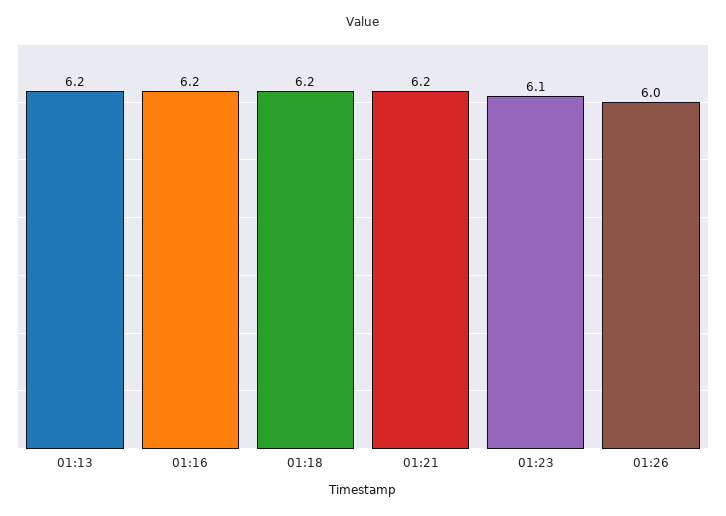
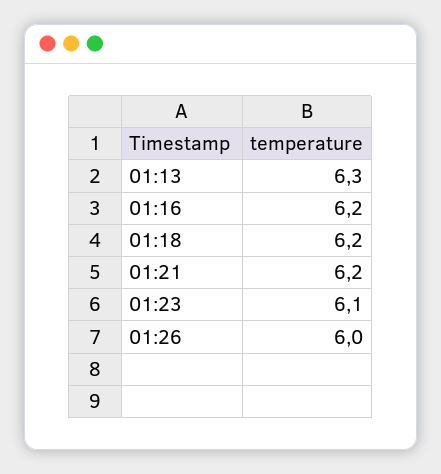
  {
-   "01:13": 6.2,
+   "01:13": 6.3,
    "01:16": 6.2,
    "01:18": 6.2,
    "01:21": 6.2,
    "01:23": 6.1,
    "01:26": 6
  }

